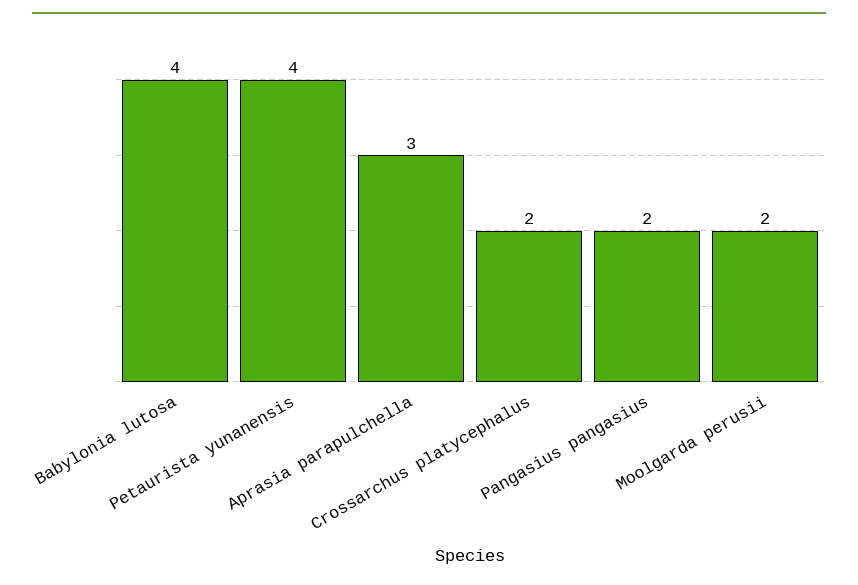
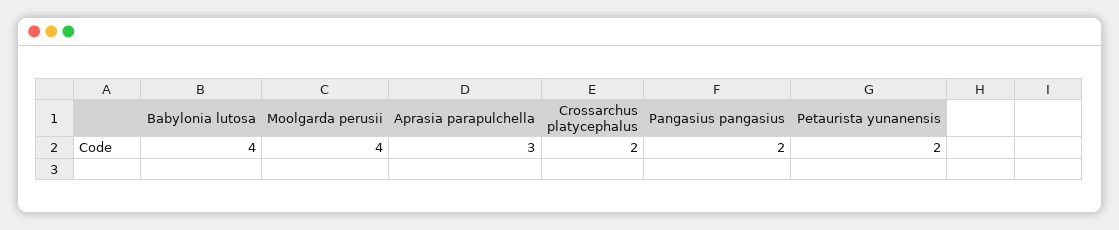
  {
    "Babylonia lutosa": 4,
-   "Petaurista yunanensis": 4,
+   "Petaurista yunanensis": 2,
    "Aprasia parapulchella": 3,
    "Crossarchus platycephalus": 2,
    "Pangasius pangasius": 2,
-   "Moolgarda perusii": 2
+   "Moolgarda perusii": 4
  }

